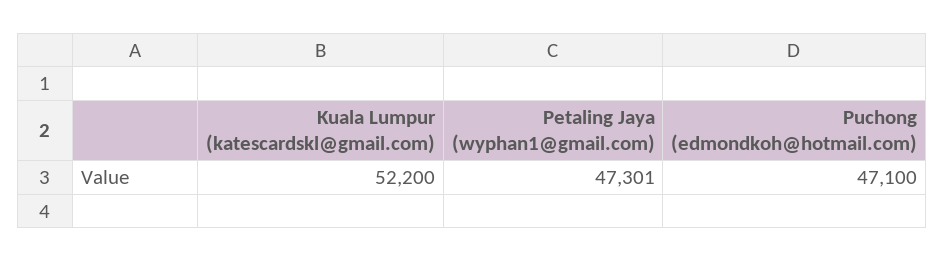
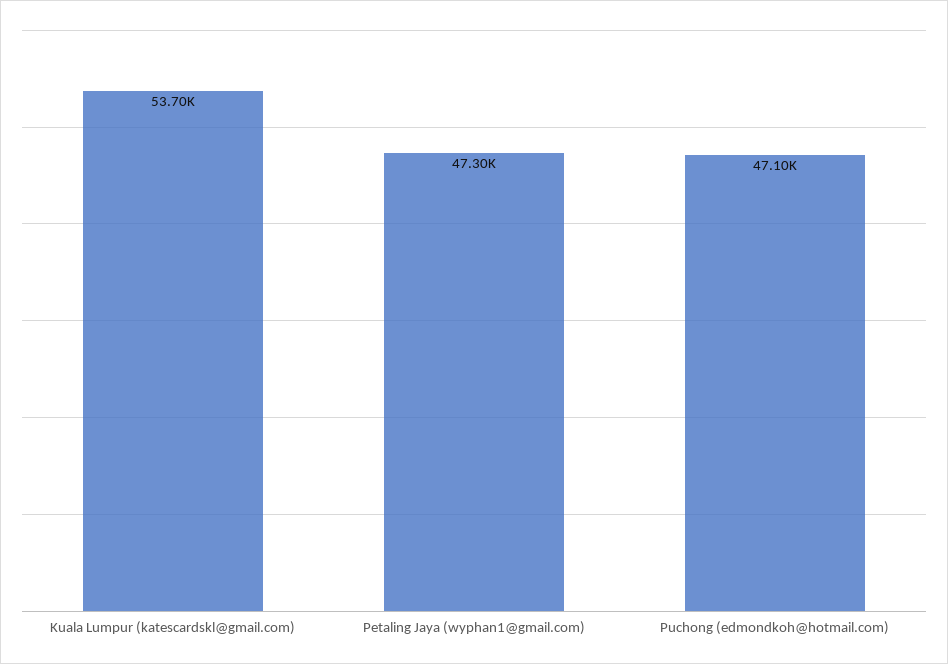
  {
-   "Kuala Lumpur (katescardskl@gmail.com)": 52200,
+   "Kuala Lumpur (katescardskl@gmail.com)": 53700,
    "Petaling Jaya (wyphan1@gmail.com)": 47301,
    "Puchong (edmondkoh@hotmail.com)": 47100
  }

